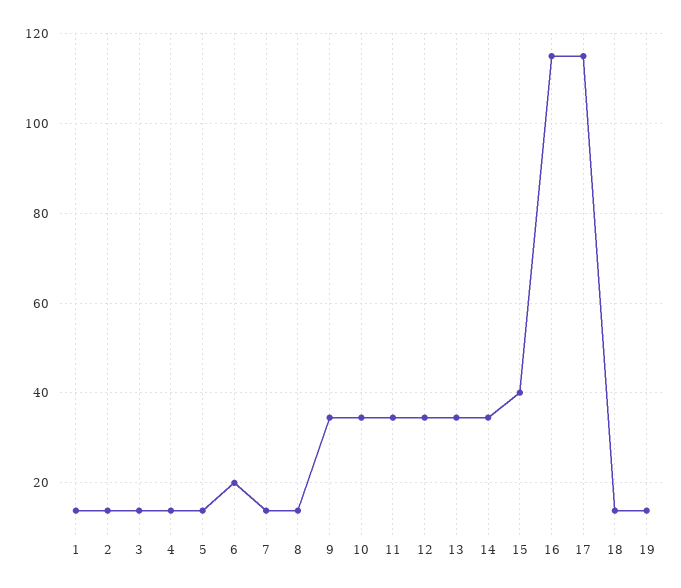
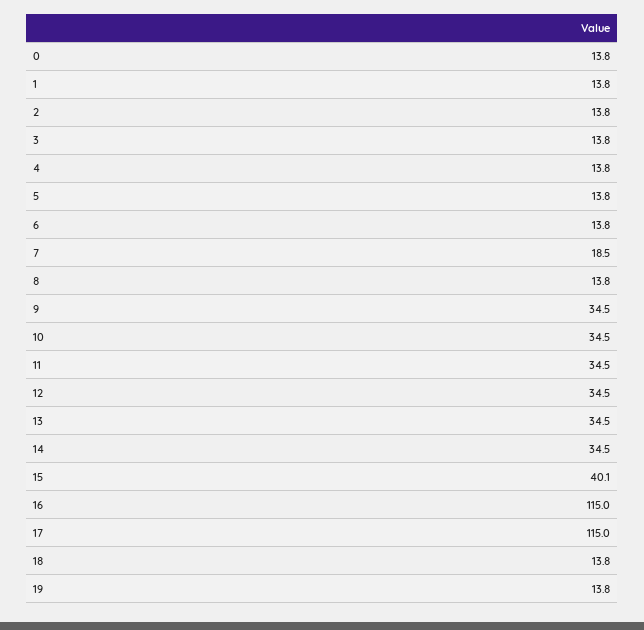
  {
    "1": 13.8,
    "2": 13.8,
    "3": 13.8,
    "4": 13.8,
    "5": 13.8,
-   "6": 20,
+   "6": 13.8,
-   "7": 14,
+   "7": 18.5,
    "8": 13.8,
    "9": 34.5,
    "10": 34.5,
    "11": 34.5,
    "12": 34.5,
    "13": 34.5,
    "14": 34.5,
    "15": 40.1,
    "16": 115,
    "17": 115,
    "18": 13.8,
-   "19": 13.8
+   "19": 13.8,
+   "0": 13.8
  }

